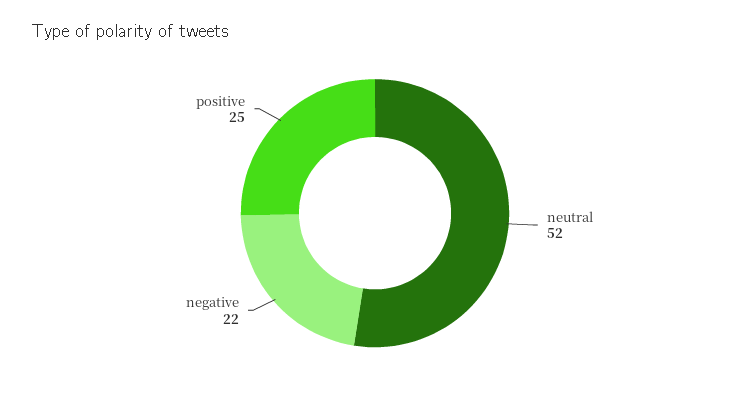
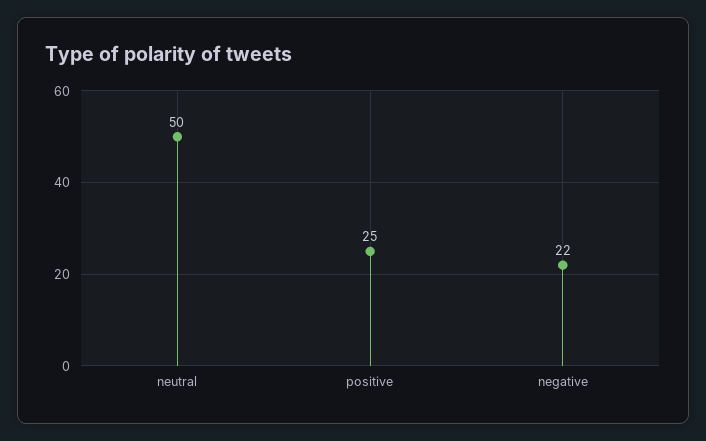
  {
-   "neutral": 52,
+   "neutral": 50,
    "negative": 22,
    "positive": 25
  }

